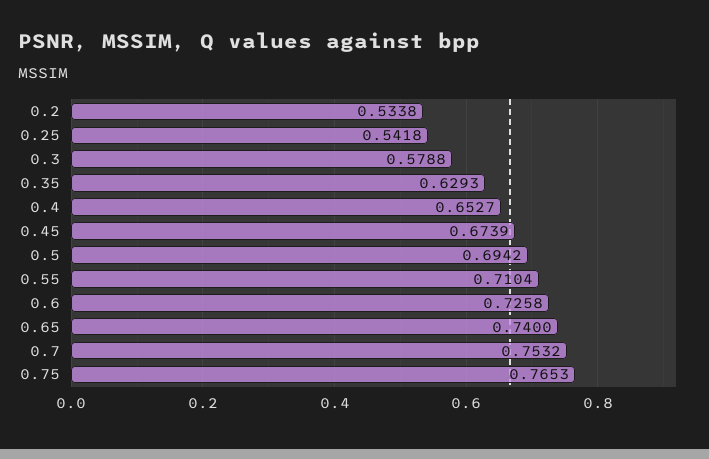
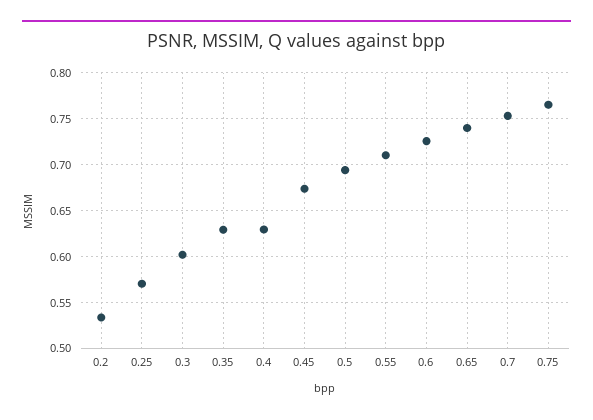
  {
    "0.2": 0.5338,
-   "0.25": 0.5418,
+   "0.25": 0.57,
-   "0.3": 0.5788,
+   "0.3": 0.6,
    "0.35": 0.6293,
-   "0.4": 0.6527,
+   "0.4": 0.63,
    "0.45": 0.6739,
    "0.5": 0.6942,
    "0.55": 0.7104,
    "0.6": 0.7258,
    "0.65": 0.74,
    "0.7": 0.7532,
    "0.75": 0.7653
  }

